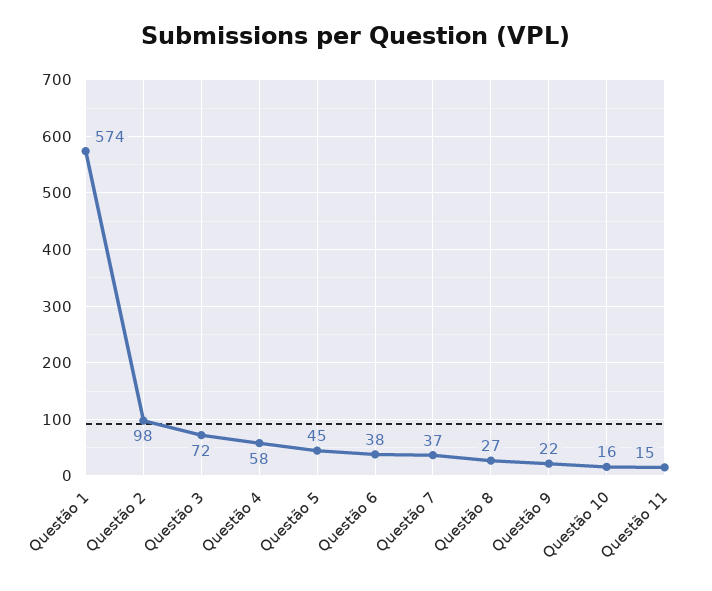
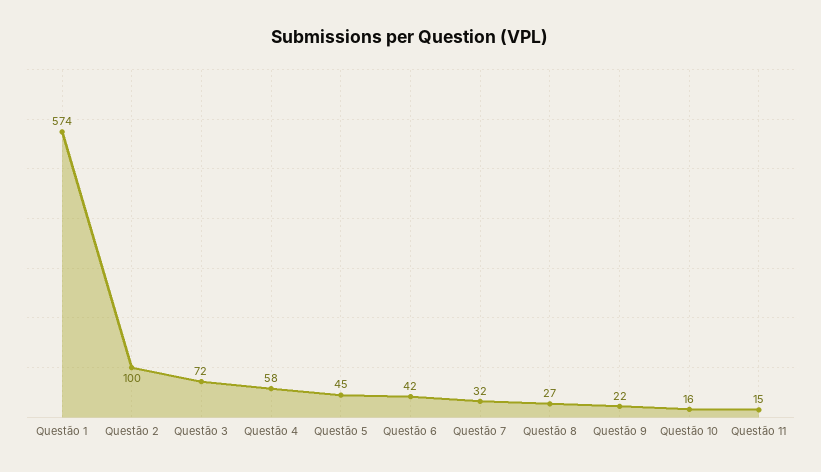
  {
    "Questão 1": 574,
-   "Questão 2": 98,
+   "Questão 2": 100,
    "Questão 3": 72,
    "Questão 4": 58,
    "Questão 5": 45,
-   "Questão 6": 38,
+   "Questão 6": 42,
-   "Questão 7": 37,
+   "Questão 7": 32,
    "Questão 8": 27,
    "Questão 9": 22,
    "Questão 10": 16,
    "Questão 11": 15
  }

